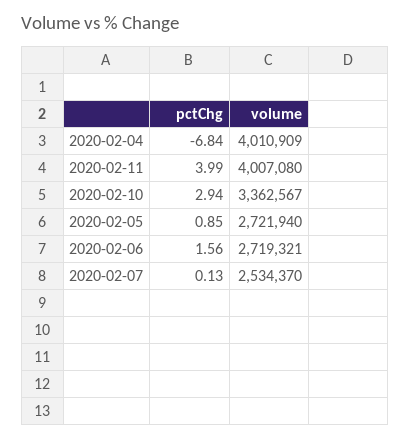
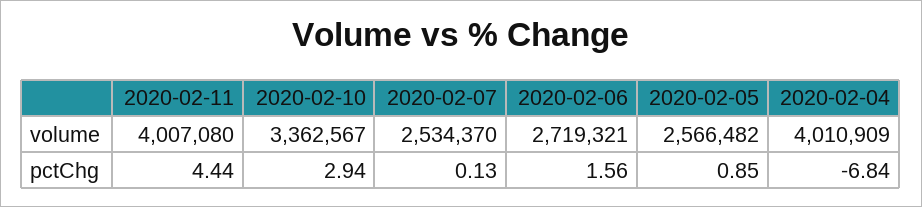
  {
    "pctChg": {
      "2020-02-04": -6.84,
-     "2020-02-11": 3.99,
+     "2020-02-11": 4.44,
      "2020-02-10": 2.94,
      "2020-02-05": 0.85,
      "2020-02-06": 1.56,
      "2020-02-07": 0.13
    },
    "volume": {
      "2020-02-04": 4010909,
      "2020-02-11": 4007080,
      "2020-02-10": 3362567,
-     "2020-02-05": 2721940,
+     "2020-02-05": 2566482,
      "2020-02-06": 2719321,
      "2020-02-07": 2534370
    }
  }

